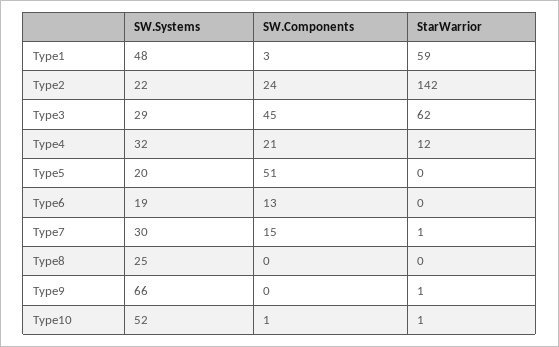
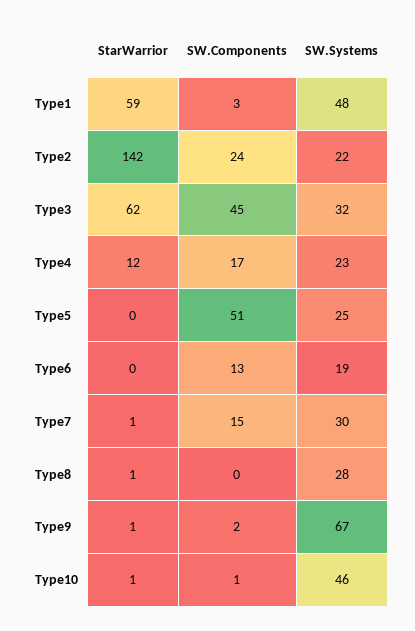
  {
    "SW.Systems": {
      "Type1": 48,
      "Type2": 22,
-     "Type3": 29,
+     "Type3": 32,
-     "Type4": 32,
+     "Type4": 23,
-     "Type5": 20,
+     "Type5": 25,
      "Type6": 19,
      "Type7": 30,
-     "Type8": 25,
+     "Type8": 28,
-     "Type9": 66,
+     "Type9": 67,
-     "Type10": 52
+     "Type10": 46
    },
    "SW.Components": {
      "Type1": 3,
      "Type2": 24,
      "Type3": 45,
-     "Type4": 21,
+     "Type4": 17,
      "Type5": 51,
      "Type6": 13,
      "Type7": 15,
      "Type8": 0,
-     "Type9": 0,
+     "Type9": 2,
      "Type10": 1
    },
    "StarWarrior": {
      "Type1": 59,
      "Type2": 142,
      "Type3": 62,
      "Type4": 12,
      "Type5": 0,
      "Type6": 0,
      "Type7": 1,
-     "Type8": 0,
+     "Type8": 1,
      "Type9": 1,
      "Type10": 1
    }
  }

